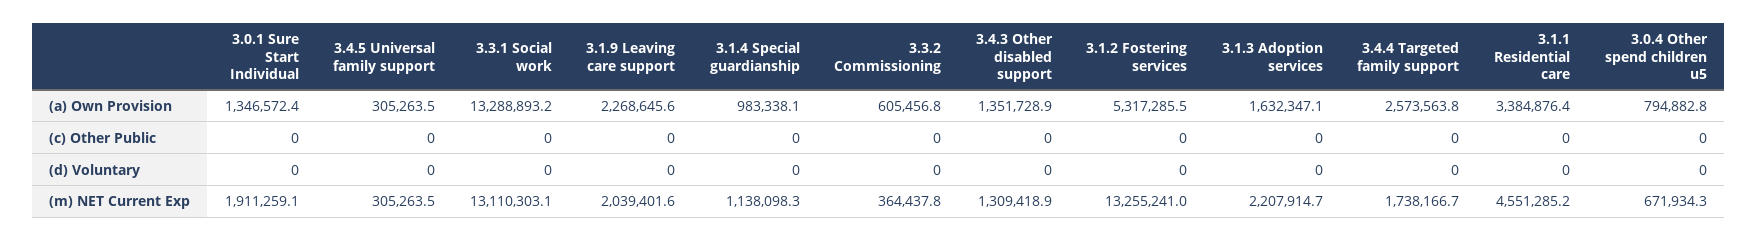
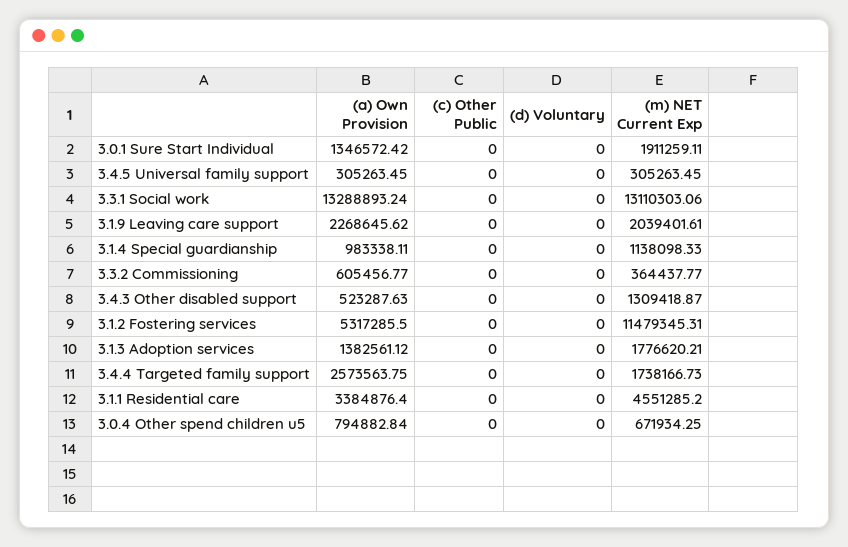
  {
    "3.0.1 Sure Start Individual": {
      "(a) Own Provision": 1346572.42,
      "(c) Other Public": 0,
      "(d) Voluntary": 0,
      "(m) NET Current Exp": 1911259.11
    },
    "3.4.5 Universal family support": {
      "(a) Own Provision": 305263.45,
      "(c) Other Public": 0,
      "(d) Voluntary": 0,
      "(m) NET Current Exp": 305263.45
    },
    "3.3.1 Social work": {
      "(a) Own Provision": 13288893.24,
      "(c) Other Public": 0,
      "(d) Voluntary": 0,
      "(m) NET Current Exp": 13110303.06
    },
    "3.1.9 Leaving care support": {
      "(a) Own Provision": 2268645.62,
      "(c) Other Public": 0,
      "(d) Voluntary": 0,
      "(m) NET Current Exp": 2039401.61
    },
    "3.1.4 Special guardianship": {
      "(a) Own Provision": 983338.11,
      "(c) Other Public": 0,
      "(d) Voluntary": 0,
      "(m) NET Current Exp": 1138098.33
    },
    "3.3.2 Commissioning": {
      "(a) Own Provision": 605456.77,
      "(c) Other Public": 0,
      "(d) Voluntary": 0,
      "(m) NET Current Exp": 364437.77
    },
    "3.4.3 Other disabled support": {
-     "(a) Own Provision": 1351728.9,
+     "(a) Own Provision": 523287.63,
      "(c) Other Public": 0,
      "(d) Voluntary": 0,
      "(m) NET Current Exp": 1309418.87
    },
    "3.1.2 Fostering services": {
      "(a) Own Provision": 5317285.5,
      "(c) Other Public": 0,
      "(d) Voluntary": 0,
-     "(m) NET Current Exp": 13255241
+     "(m) NET Current Exp": 11479345.31
    },
    "3.1.3 Adoption services": {
-     "(a) Own Provision": 1632347.1,
+     "(a) Own Provision": 1382561.12,
      "(c) Other Public": 0,
      "(d) Voluntary": 0,
-     "(m) NET Current Exp": 2207914.7
+     "(m) NET Current Exp": 1776620.21
    },
    "3.4.4 Targeted family support": {
      "(a) Own Provision": 2573563.75,
      "(c) Other Public": 0,
      "(d) Voluntary": 0,
      "(m) NET Current Exp": 1738166.73
    },
    "3.1.1 Residential care": {
      "(a) Own Provision": 3384876.4,
      "(c) Other Public": 0,
      "(d) Voluntary": 0,
      "(m) NET Current Exp": 4551285.2
    },
    "3.0.4 Other spend children u5": {
      "(a) Own Provision": 794882.84,
      "(c) Other Public": 0,
      "(d) Voluntary": 0,
      "(m) NET Current Exp": 671934.25
    }
  }

